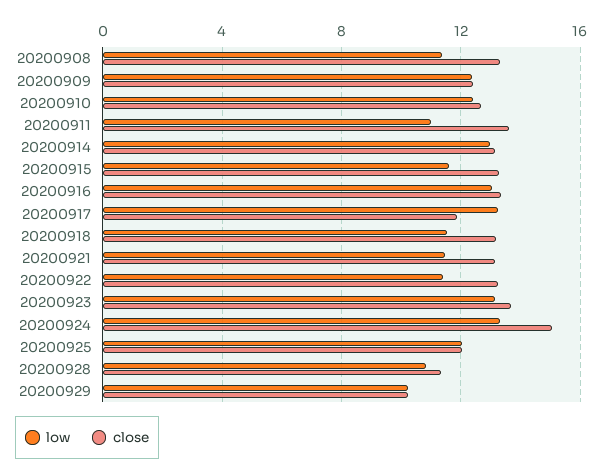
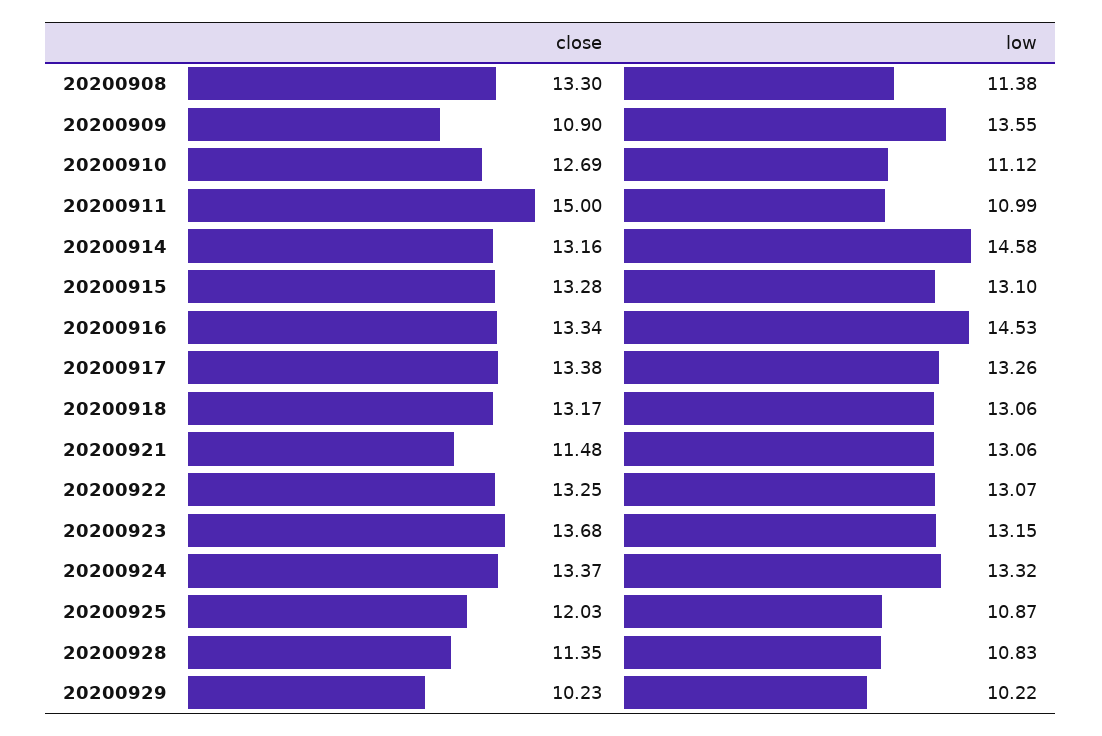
  {
    "low": {
      "20200908": 11.38,
-     "20200909": 12.5,
+     "20200909": 13.55,
-     "20200910": 12.5,
+     "20200910": 11.12,
      "20200911": 10.99,
-     "20200914": 13,
+     "20200914": 14.58,
-     "20200915": 11.5,
+     "20200915": 13.1,
-     "20200916": 13,
+     "20200916": 14.53,
      "20200917": 13.26,
-     "20200918": 11.5,
+     "20200918": 13.06,
-     "20200921": 11.5,
+     "20200921": 13.06,
-     "20200922": 11.5,
+     "20200922": 13.07,
      "20200923": 13.15,
      "20200924": 13.32,
-     "20200925": 12,
+     "20200925": 10.87,
      "20200928": 10.83,
      "20200929": 10.22
    },
    "close": {
      "20200908": 13.3,
-     "20200909": 12.5,
+     "20200909": 10.9,
      "20200910": 12.69,
-     "20200911": 13.5,
+     "20200911": 15,
      "20200914": 13.16,
      "20200915": 13.28,
      "20200916": 13.34,
-     "20200917": 12,
+     "20200917": 13.38,
      "20200918": 13.17,
-     "20200921": 13,
+     "20200921": 11.48,
      "20200922": 13.25,
      "20200923": 13.68,
-     "20200924": 15,
+     "20200924": 13.37,
      "20200925": 12.03,
      "20200928": 11.35,
      "20200929": 10.23
    }
  }

